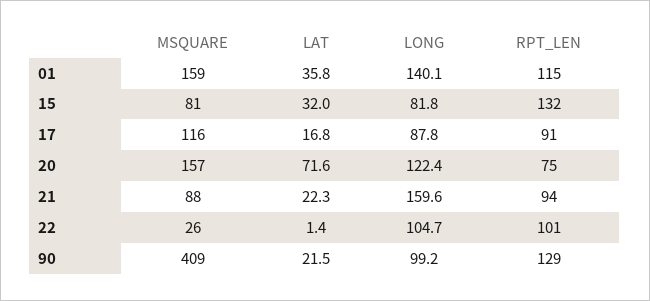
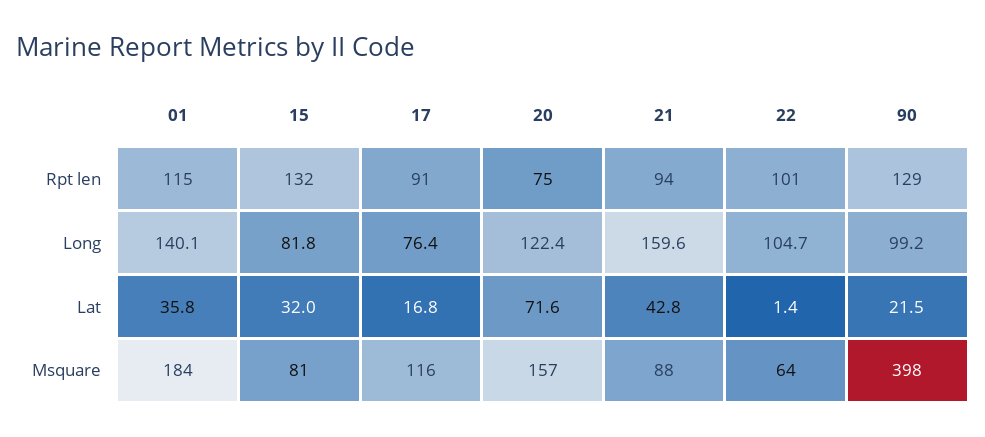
  {
    "MSQUARE": {
-     "01": 159,
+     "01": 184,
      "15": 81,
      "17": 116,
      "20": 157,
      "21": 88,
-     "22": 26,
+     "22": 64,
-     "90": 409
+     "90": 398
    },
    "LAT": {
      "01": 35.8,
      "15": 32,
      "17": 16.8,
      "20": 71.6,
-     "21": 22.3,
+     "21": 42.8,
      "22": 1.4,
      "90": 21.5
    },
    "LONG": {
      "01": 140.1,
      "15": 81.8,
-     "17": 87.8,
+     "17": 76.4,
      "20": 122.4,
      "21": 159.6,
      "22": 104.7,
      "90": 99.2
    },
    "RPT_LEN": {
      "01": 115,
      "15": 132,
      "17": 91,
      "20": 75,
      "21": 94,
      "22": 101,
      "90": 129
    }
  }

